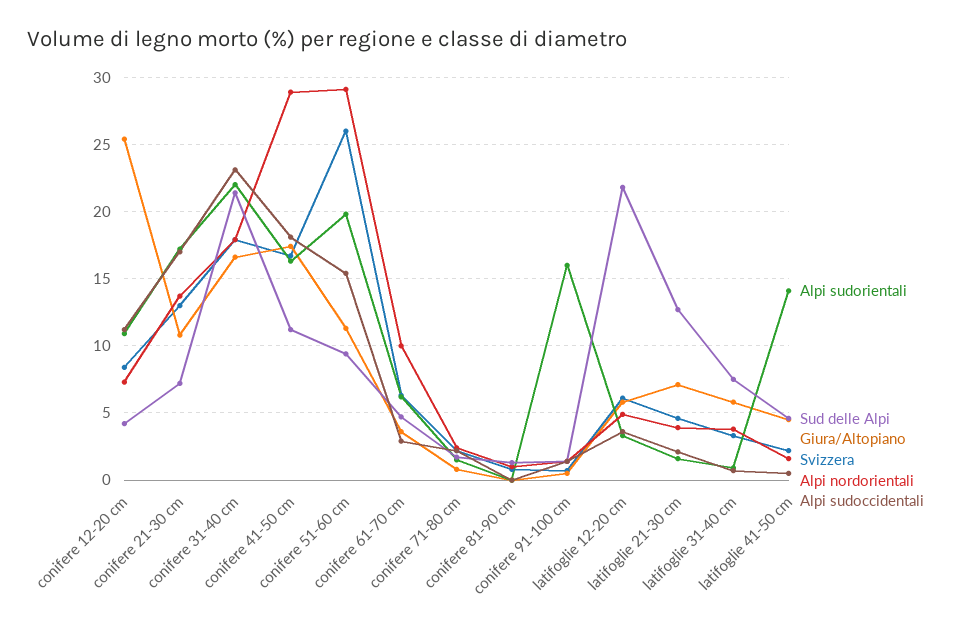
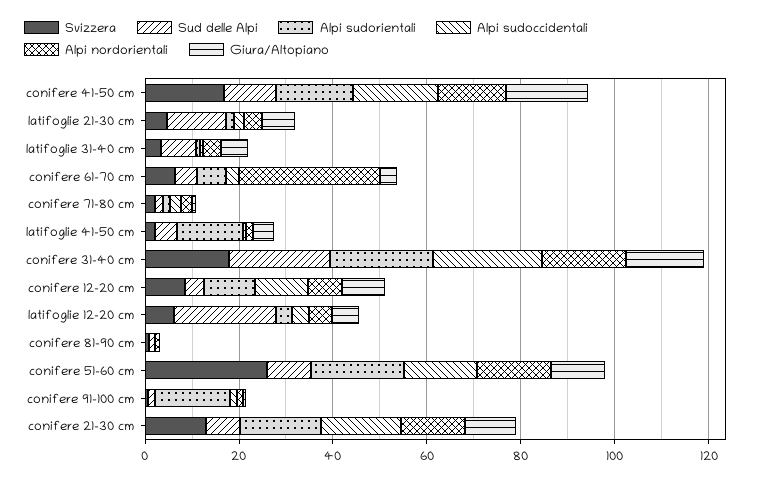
  {
    "Alpi sudorientali": {
      "conifere 12-20 cm": 11,
      "conifere 21-30 cm": 17,
      "conifere 31-40 cm": 22,
      "conifere 41-50 cm": 16.5,
      "conifere 51-60 cm": 20,
      "conifere 61-70 cm": 6,
      "conifere 71-80 cm": 1.5,
      "conifere 81-90 cm": 0,
      "conifere 91-100 cm": 16,
      "latifoglie 12-20 cm": 3.5,
      "latifoglie 21-30 cm": 1.5,
      "latifoglie 31-40 cm": 1,
      "latifoglie 41-50 cm": 14
    },
    "Sud delle Alpi": {
      "conifere 12-20 cm": 4,
      "conifere 21-30 cm": 7,
      "conifere 31-40 cm": 21.5,
      "conifere 41-50 cm": 11,
      "conifere 51-60 cm": 9.5,
      "conifere 61-70 cm": 4.5,
      "conifere 71-80 cm": 1.5,
      "conifere 81-90 cm": 1.5,
      "conifere 91-100 cm": 1.5,
      "latifoglie 12-20 cm": 22,
      "latifoglie 21-30 cm": 12.5,
      "latifoglie 31-40 cm": 7.5,
      "latifoglie 41-50 cm": 4.5
    },
    "Giura/Altopiano": {
-     "conifere 12-20 cm": 25.5,
+     "conifere 12-20 cm": 10,
      "conifere 21-30 cm": 11,
      "conifere 31-40 cm": 16.5,
      "conifere 41-50 cm": 17.5,
      "conifere 51-60 cm": 11.5,
      "conifere 61-70 cm": 3.5,
      "conifere 71-80 cm": 1,
      "conifere 81-90 cm": 0,
      "conifere 91-100 cm": 0.5,
      "latifoglie 12-20 cm": 6,
      "latifoglie 21-30 cm": 7,
      "latifoglie 31-40 cm": 6,
      "latifoglie 41-50 cm": 4.5
    },
    "Svizzera": {
      "conifere 12-20 cm": 8.5,
      "conifere 21-30 cm": 13,
      "conifere 31-40 cm": 18,
      "conifere 41-50 cm": 16.5,
      "conifere 51-60 cm": 26,
      "conifere 61-70 cm": 6.5,
      "conifere 71-80 cm": 2,
      "conifere 81-90 cm": 1,
      "conifere 91-100 cm": 0.5,
      "latifoglie 12-20 cm": 6,
      "latifoglie 21-30 cm": 4.5,
      "latifoglie 31-40 cm": 3.5,
      "latifoglie 41-50 cm": 2
    },
    "Alpi nordorientali": {
      "conifere 12-20 cm": 7.5,
      "conifere 21-30 cm": 13.5,
      "conifere 31-40 cm": 18,
-     "conifere 41-50 cm": 29,
+     "conifere 41-50 cm": 15,
-     "conifere 51-60 cm": 29,
+     "conifere 51-60 cm": 15,
-     "conifere 61-70 cm": 10,
+     "conifere 61-70 cm": 30,
      "conifere 71-80 cm": 2.5,
      "conifere 81-90 cm": 1,
      "conifere 91-100 cm": 1.5,
      "latifoglie 12-20 cm": 5,
      "latifoglie 21-30 cm": 4,
      "latifoglie 31-40 cm": 4,
      "latifoglie 41-50 cm": 1.5
    },
    "Alpi sudoccidentali": {
      "conifere 12-20 cm": 11,
      "conifere 21-30 cm": 17,
      "conifere 31-40 cm": 23,
      "conifere 41-50 cm": 18,
      "conifere 51-60 cm": 15.5,
      "conifere 61-70 cm": 3,
      "conifere 71-80 cm": 2,
      "conifere 81-90 cm": 0,
      "conifere 91-100 cm": 1.5,
      "latifoglie 12-20 cm": 3.5,
      "latifoglie 21-30 cm": 2,
      "latifoglie 31-40 cm": 0.5,
      "latifoglie 41-50 cm": 0.5
    }
  }

